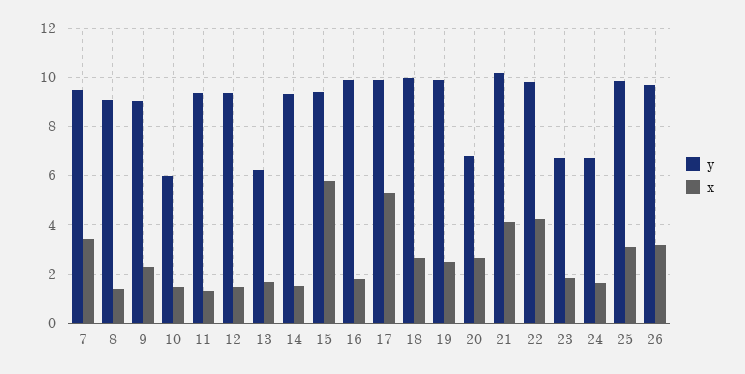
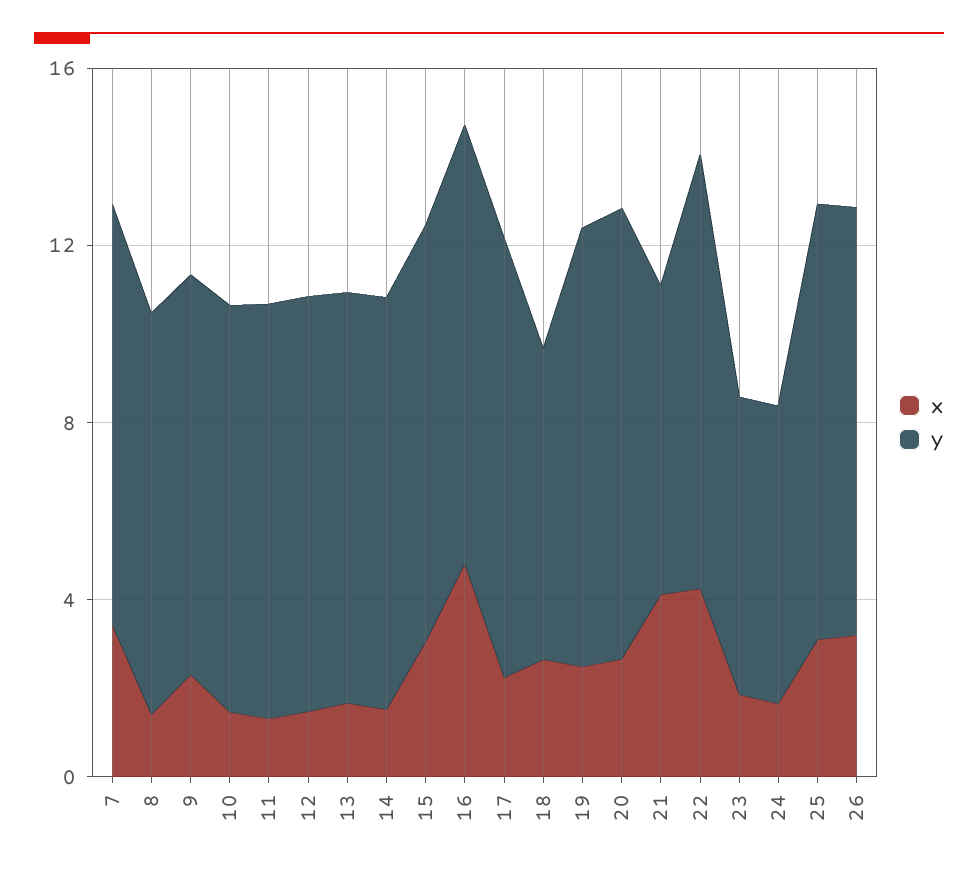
  {
    "y": {
      "7": 9.5,
      "8": 9,
      "9": 9,
-     "10": 6,
+     "10": 9,
      "11": 9.25,
      "12": 9.5,
-     "13": 6.25,
+     "13": 9,
      "14": 9.25,
      "15": 9.5,
      "16": 10,
      "17": 10,
-     "18": 10,
+     "18": 7,
      "19": 10,
-     "20": 6.75,
+     "20": 10,
-     "21": 10.25,
+     "21": 7,
      "22": 9.75,
      "23": 6.75,
      "24": 6.75,
      "25": 9.75,
      "26": 9.75
    },
    "x": {
      "7": 3.5,
      "8": 1.5,
      "9": 2.25,
      "10": 1.5,
      "11": 1.25,
      "12": 1.5,
      "13": 1.75,
      "14": 1.5,
-     "15": 5.75,
+     "15": 3,
-     "16": 1.75,
+     "16": 5,
-     "17": 5.25,
+     "17": 2,
      "18": 2.75,
      "19": 2.5,
      "20": 2.75,
      "21": 4,
      "22": 4.25,
      "23": 1.75,
      "24": 1.75,
      "25": 3,
      "26": 3.25
    }
  }

